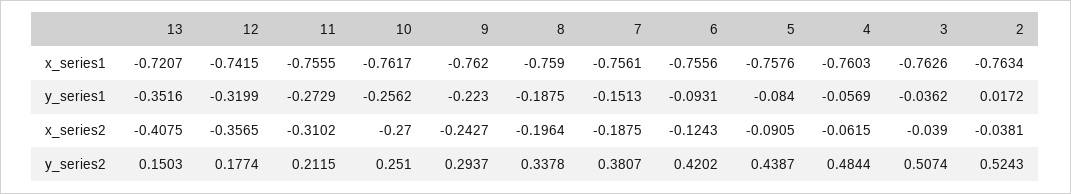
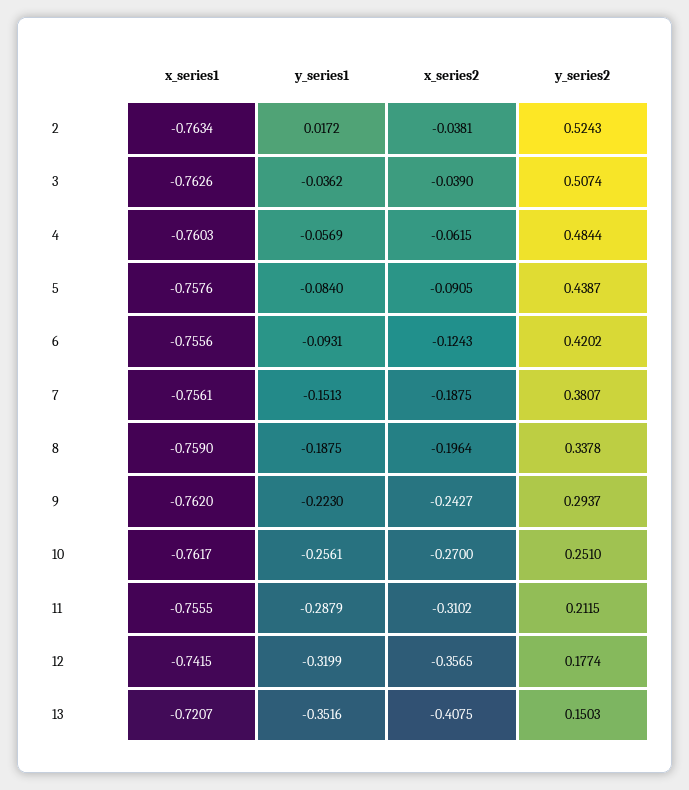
  {
    "13": {
      "x_series1": -0.7207,
      "y_series1": -0.3516,
      "x_series2": -0.4075,
      "y_series2": 0.1503
    },
    "12": {
      "x_series1": -0.7415,
      "y_series1": -0.3199,
      "x_series2": -0.3565,
      "y_series2": 0.1774
    },
    "11": {
      "x_series1": -0.7555,
-     "y_series1": -0.2729,
+     "y_series1": -0.2879,
      "x_series2": -0.3102,
      "y_series2": 0.2115
    },
    "10": {
      "x_series1": -0.7617,
-     "y_series1": -0.2562,
+     "y_series1": -0.2561,
      "x_series2": -0.27,
      "y_series2": 0.251
    },
    "9": {
      "x_series1": -0.762,
      "y_series1": -0.223,
      "x_series2": -0.2427,
      "y_series2": 0.2937
    },
    "8": {
      "x_series1": -0.759,
      "y_series1": -0.1875,
      "x_series2": -0.1964,
      "y_series2": 0.3378
    },
    "7": {
      "x_series1": -0.7561,
      "y_series1": -0.1513,
      "x_series2": -0.1875,
      "y_series2": 0.3807
    },
    "6": {
      "x_series1": -0.7556,
      "y_series1": -0.0931,
      "x_series2": -0.1243,
      "y_series2": 0.4202
    },
    "5": {
      "x_series1": -0.7576,
      "y_series1": -0.084,
      "x_series2": -0.0905,
      "y_series2": 0.4387
    },
    "4": {
      "x_series1": -0.7603,
      "y_series1": -0.0569,
      "x_series2": -0.0615,
      "y_series2": 0.4844
    },
    "3": {
      "x_series1": -0.7626,
      "y_series1": -0.0362,
      "x_series2": -0.039,
      "y_series2": 0.5074
    },
    "2": {
      "x_series1": -0.7634,
      "y_series1": 0.0172,
      "x_series2": -0.0381,
      "y_series2": 0.5243
    }
  }

